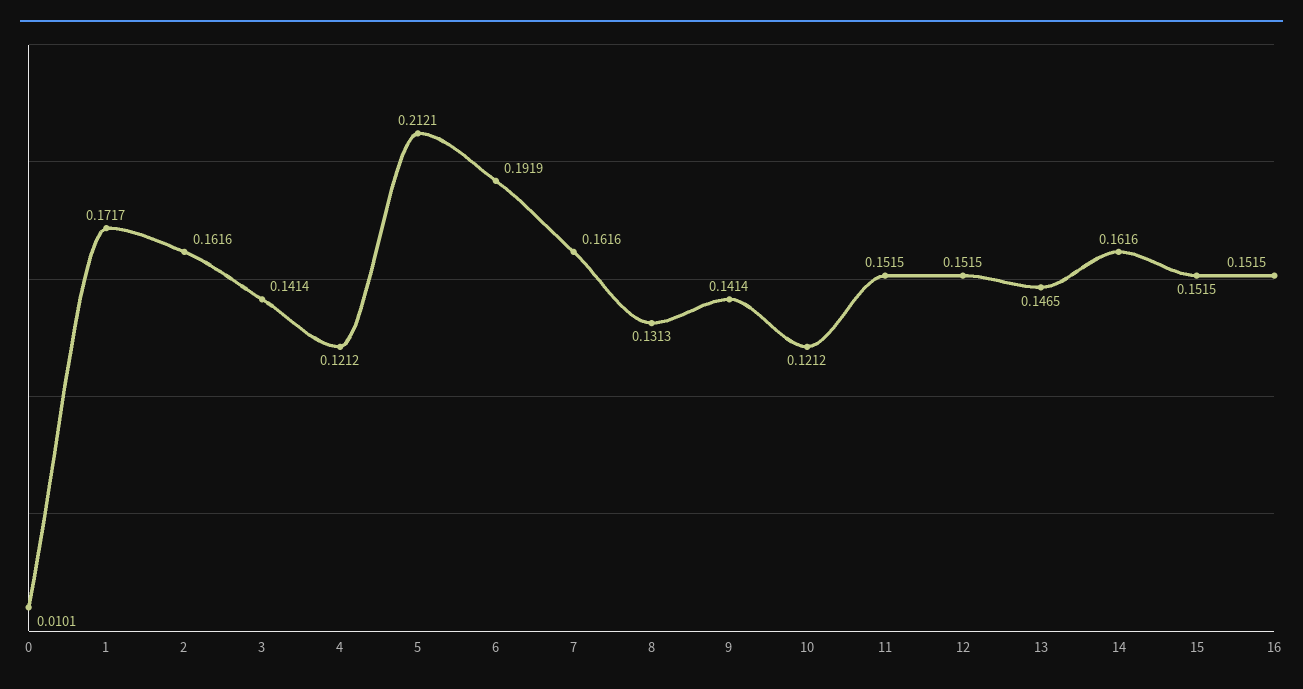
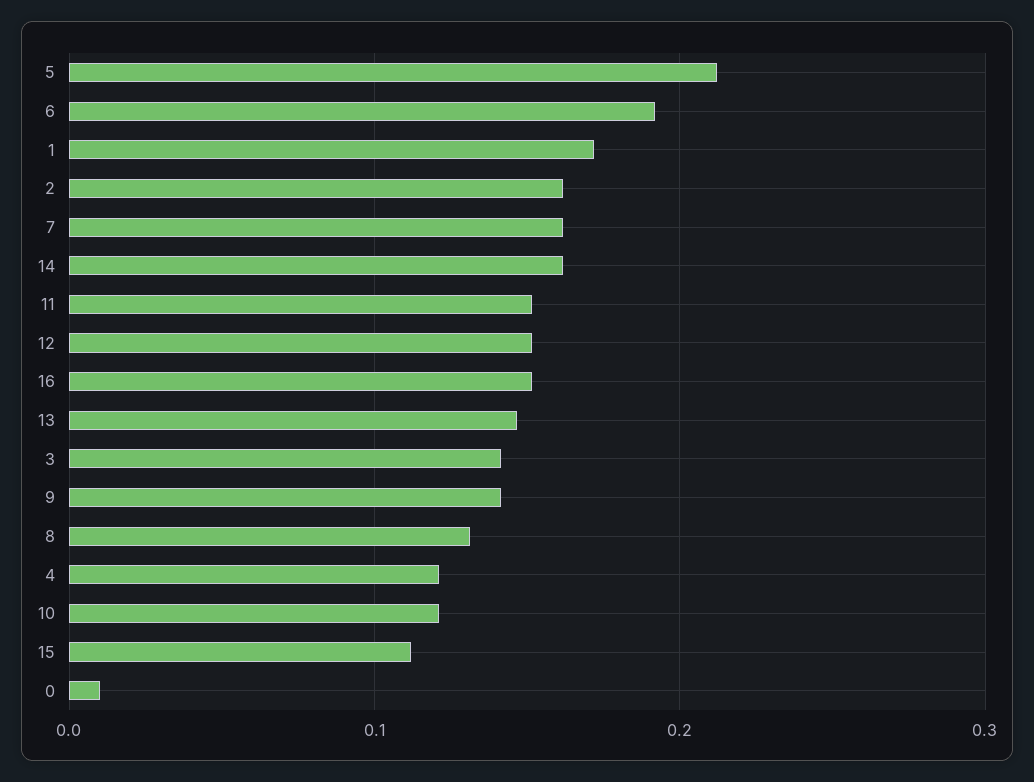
  {
    "0": 0.0101,
    "1": 0.1717,
    "2": 0.1616,
    "3": 0.1414,
    "4": 0.1212,
    "5": 0.2121,
    "6": 0.1919,
    "7": 0.1616,
    "8": 0.1313,
    "9": 0.1414,
    "10": 0.1212,
    "11": 0.1515,
    "12": 0.1515,
    "13": 0.1465,
    "14": 0.1616,
-   "15": 0.1515,
+   "15": 0.11,
    "16": 0.1515
  }

